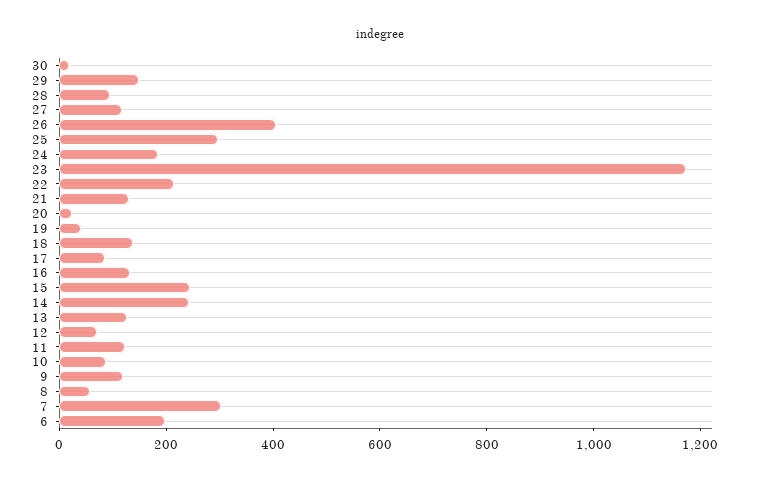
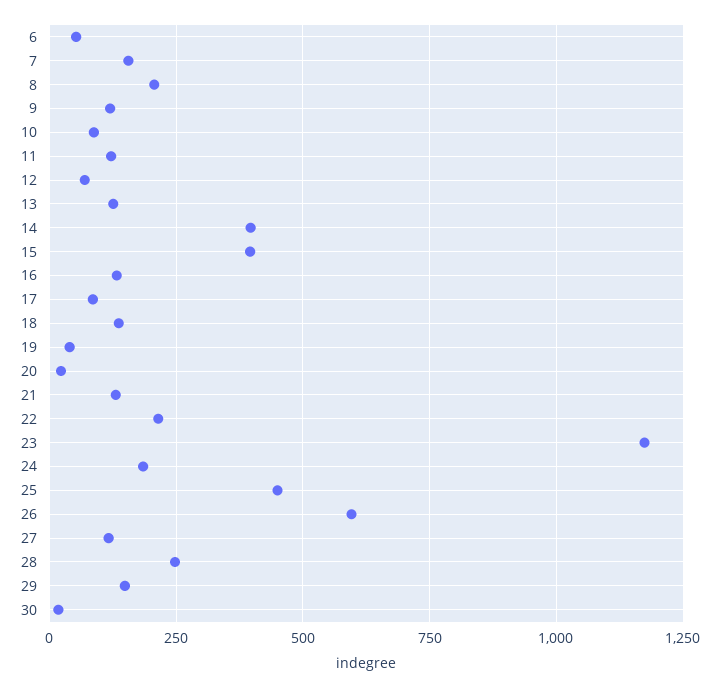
  {
    "30": 25,
    "29": 150,
-   "28": 100,
+   "28": 250,
    "27": 125,
-   "26": 400,
+   "26": 600,
-   "25": 300,
+   "25": 450,
    "24": 175,
    "23": 1175,
    "22": 225,
    "21": 125,
    "20": 25,
    "19": 50,
    "18": 125,
    "17": 75,
    "16": 125,
-   "15": 250,
+   "15": 400,
-   "14": 250,
+   "14": 400,
    "13": 125,
    "12": 75,
    "11": 125,
    "10": 100,
    "9": 125,
-   "8": 50,
+   "8": 200,
-   "7": 300,
+   "7": 150,
-   "6": 200
+   "6": 50
  }

